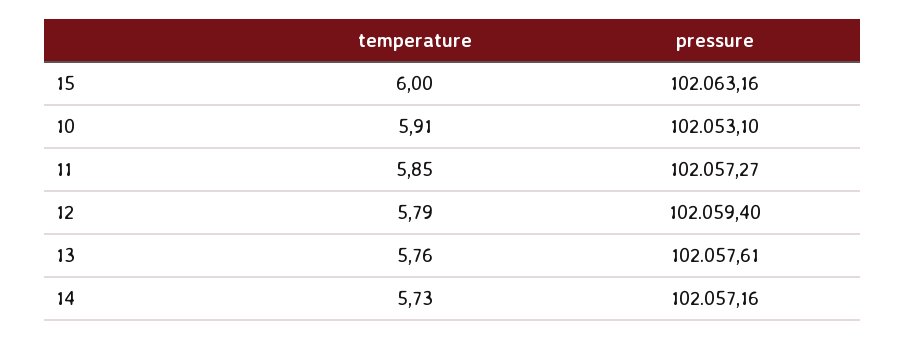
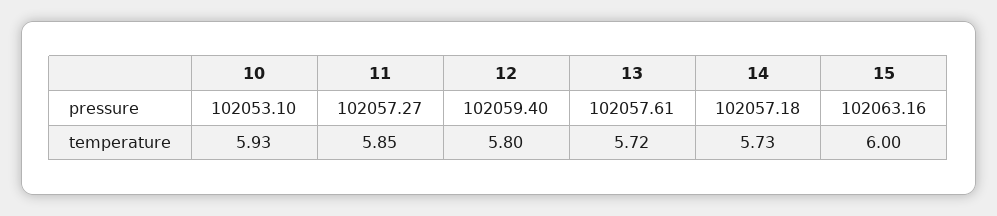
  {
    "temperature": {
      "15": 6,
-     "10": 5.91,
+     "10": 5.93,
      "11": 5.85,
-     "12": 5.79,
+     "12": 5.8,
-     "13": 5.76,
+     "13": 5.72,
      "14": 5.73
    },
    "pressure": {
      "15": 102063.16,
      "10": 102053.1,
      "11": 102057.27,
      "12": 102059.4,
      "13": 102057.61,
-     "14": 102057.16
+     "14": 102057.18
    }
  }

